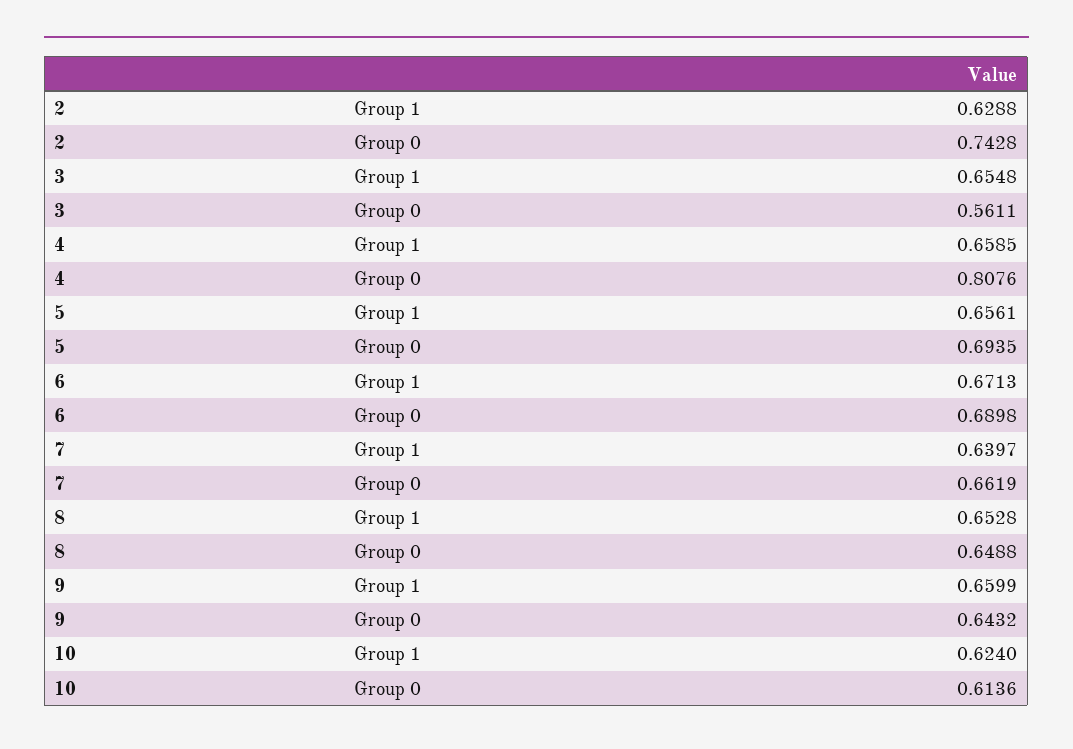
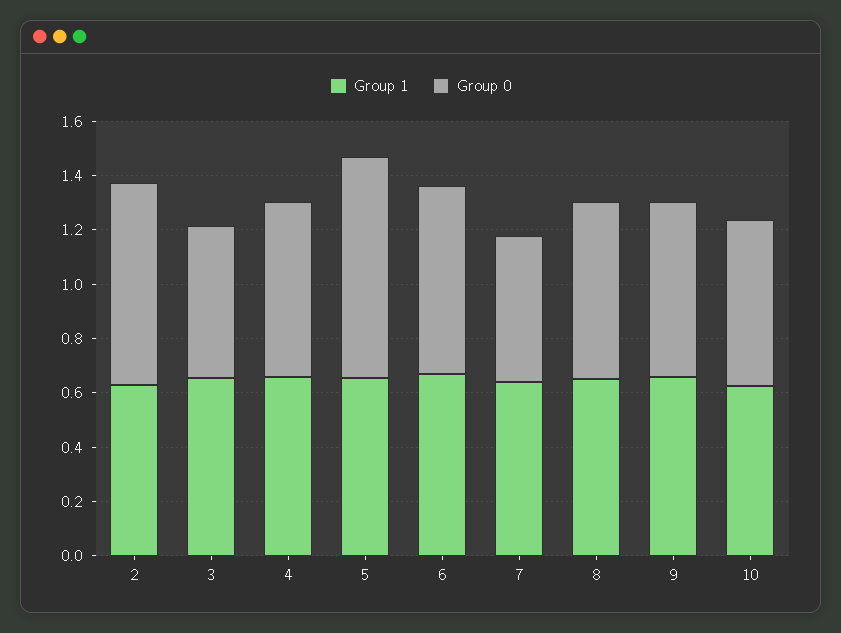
  {
    "Group 1": {
      "2": 0.6288,
      "3": 0.6548,
      "4": 0.6585,
      "5": 0.6561,
      "6": 0.6713,
      "7": 0.6397,
      "8": 0.6528,
      "9": 0.6599,
      "10": 0.624
    },
    "Group 0": {
      "2": 0.7428,
      "3": 0.5611,
-     "4": 0.8076,
+     "4": 0.65,
-     "5": 0.6935,
+     "5": 0.8,
      "6": 0.6898,
-     "7": 0.6619,
+     "7": 0.55,
      "8": 0.6488,
      "9": 0.6432,
      "10": 0.6136
    }
  }

